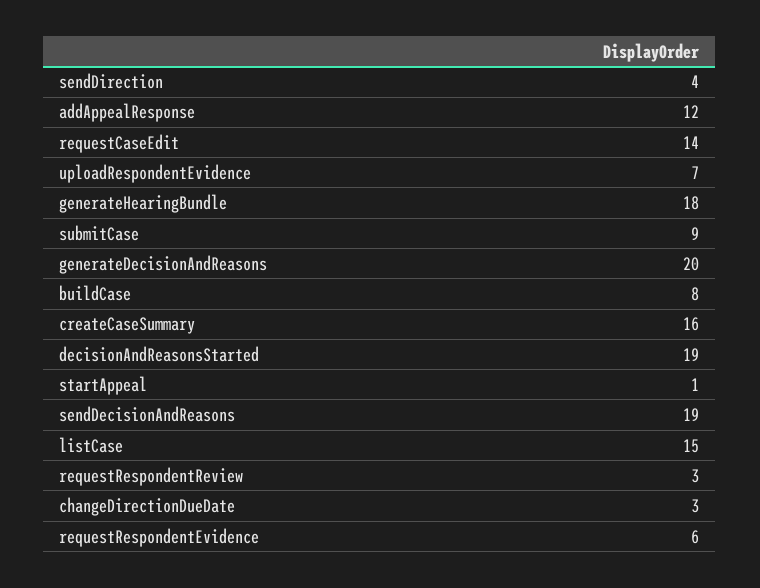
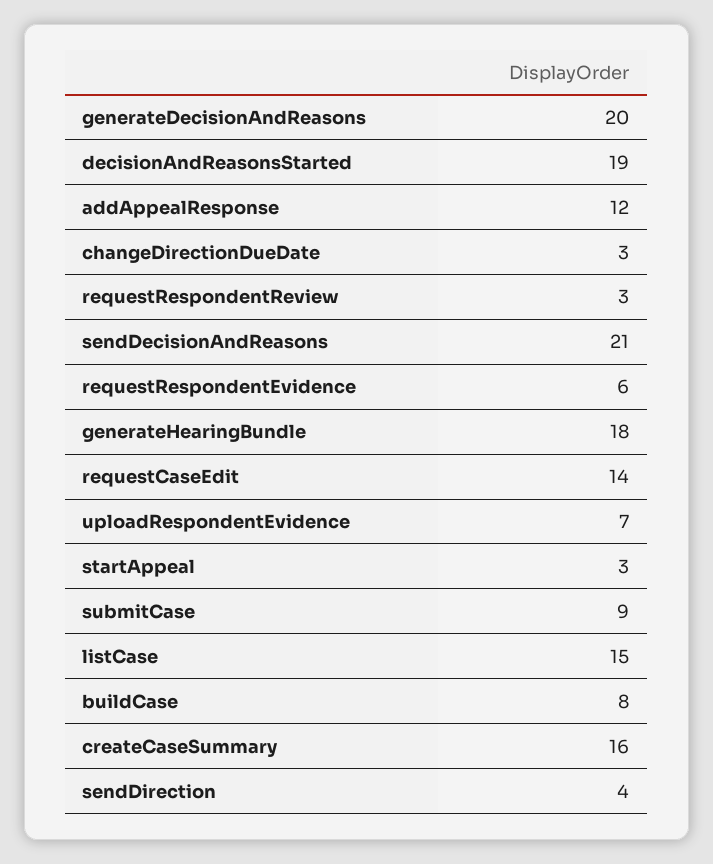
  {
    "sendDirection": 4,
    "addAppealResponse": 12,
    "requestCaseEdit": 14,
    "uploadRespondentEvidence": 7,
    "generateHearingBundle": 18,
    "submitCase": 9,
    "generateDecisionAndReasons": 20,
    "buildCase": 8,
    "createCaseSummary": 16,
    "decisionAndReasonsStarted": 19,
-   "startAppeal": 1,
+   "startAppeal": 3,
-   "sendDecisionAndReasons": 19,
+   "sendDecisionAndReasons": 21,
    "listCase": 15,
    "requestRespondentReview": 3,
    "changeDirectionDueDate": 3,
    "requestRespondentEvidence": 6
  }

